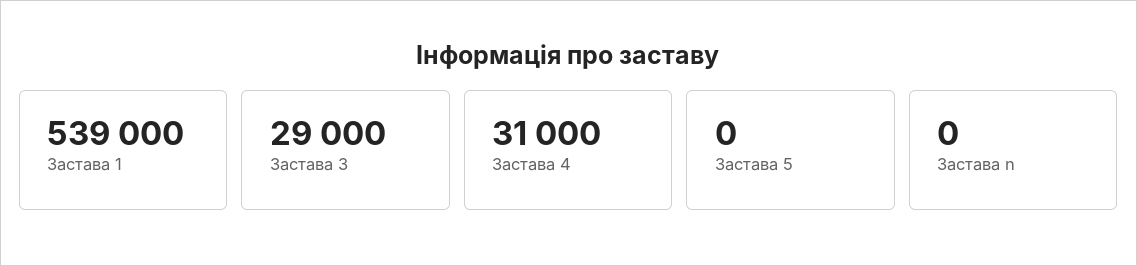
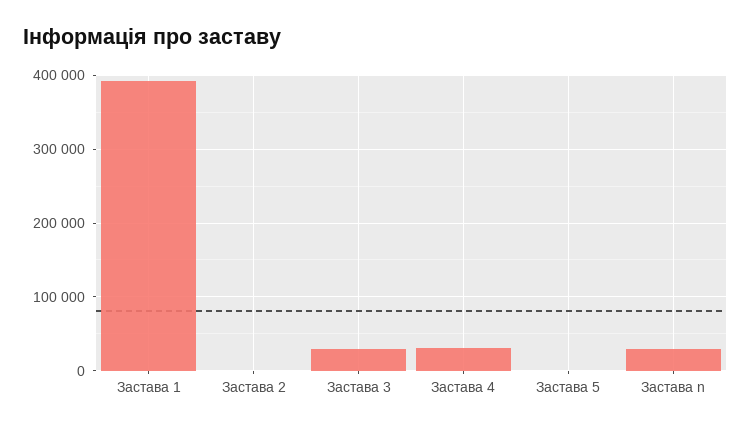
  {
-   "Застава 1": 539000,
+   "Застава 1": 390000,
    "Застава 3": 29000,
    "Застава 4": 31000,
    "Застава 5": 0,
-   "Застава n": 0
+   "Застава n": 30000,
+   "Застава 2": 0
  }

